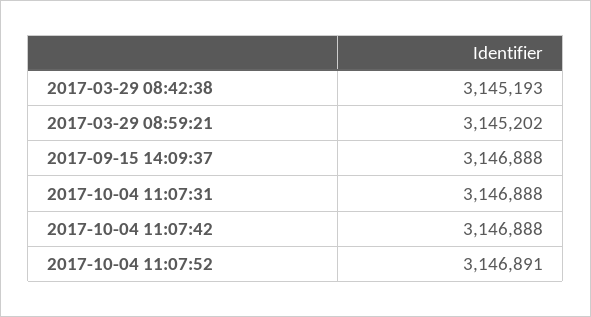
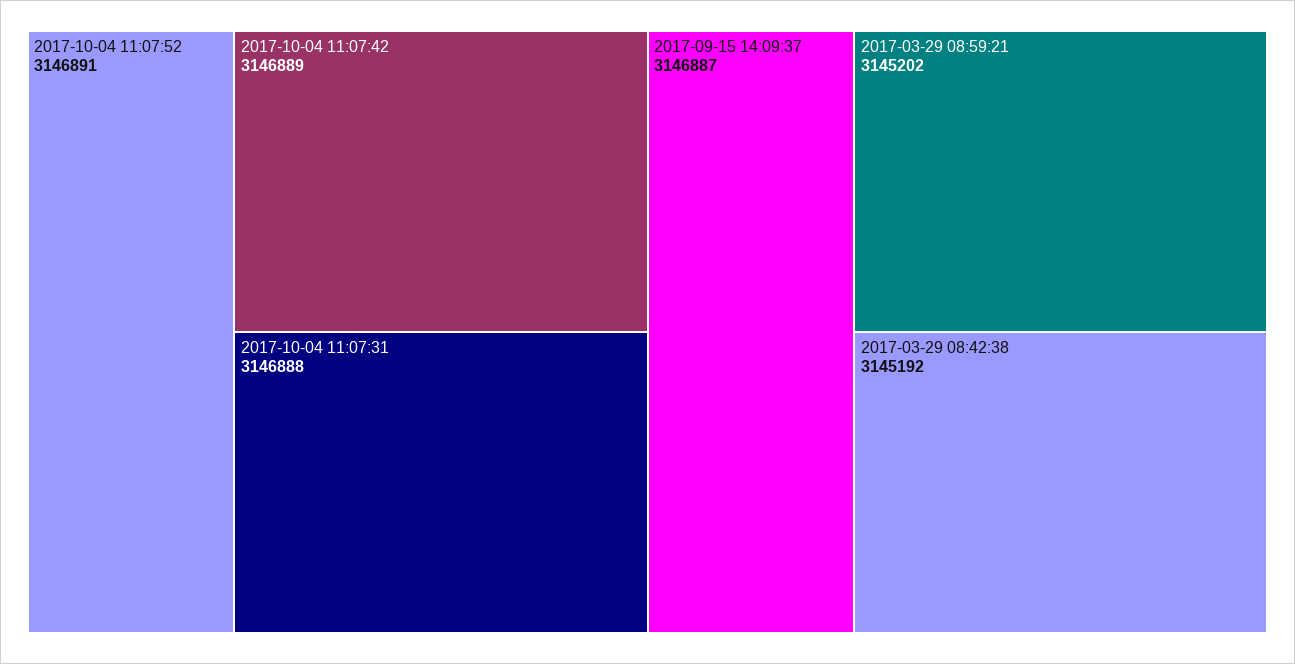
  {
-   "2017-03-29 08:42:38": 3145193,
+   "2017-03-29 08:42:38": 3145192,
    "2017-03-29 08:59:21": 3145202,
-   "2017-09-15 14:09:37": 3146888,
+   "2017-09-15 14:09:37": 3146887,
    "2017-10-04 11:07:31": 3146888,
-   "2017-10-04 11:07:42": 3146888,
+   "2017-10-04 11:07:42": 3146889,
    "2017-10-04 11:07:52": 3146891
  }

